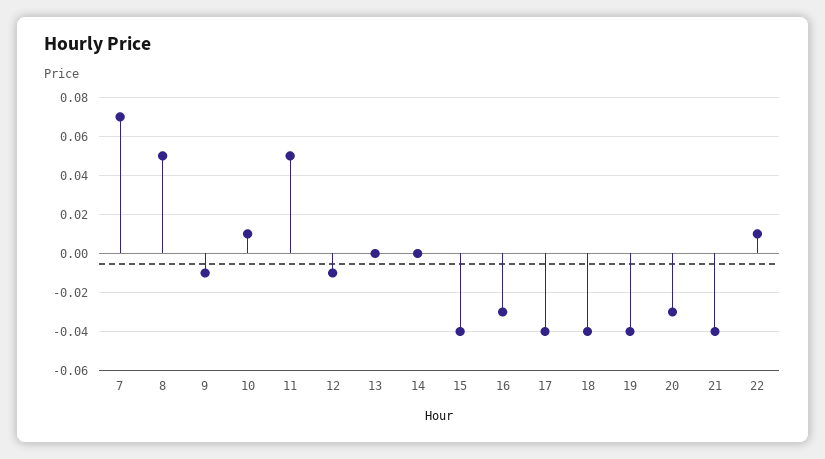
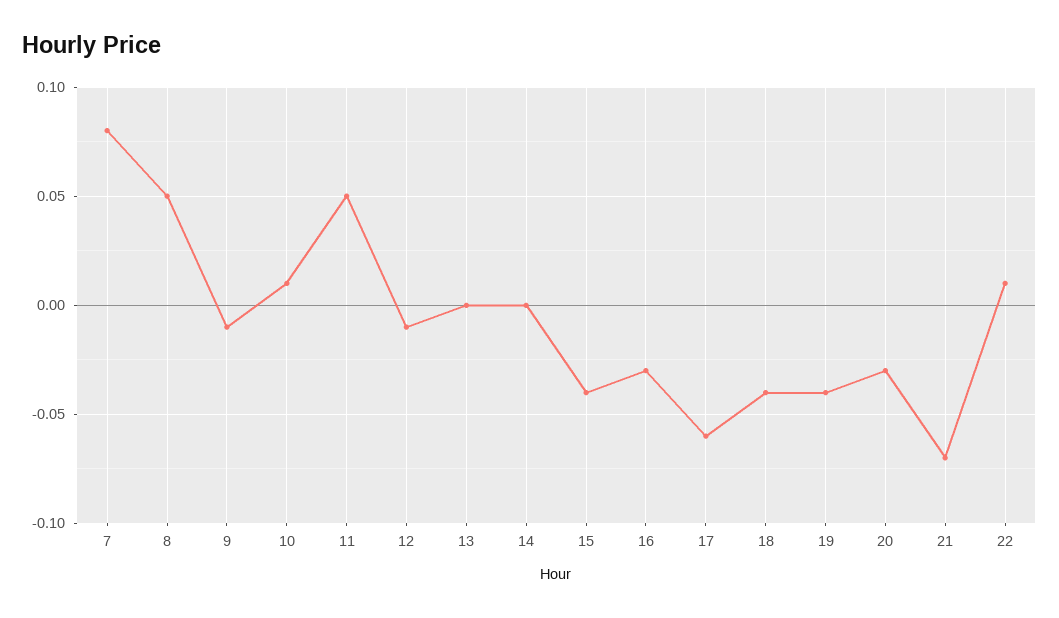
  {
-   "7": 0.07,
+   "7": 0.08,
    "8": 0.05,
    "9": -0.01,
    "10": 0.01,
    "11": 0.05,
    "12": -0.01,
    "13": 0,
    "14": 0,
    "15": -0.04,
    "16": -0.03,
-   "17": -0.04,
+   "17": -0.06,
    "18": -0.04,
    "19": -0.04,
    "20": -0.03,
-   "21": -0.04,
+   "21": -0.07,
    "22": 0.01
  }

